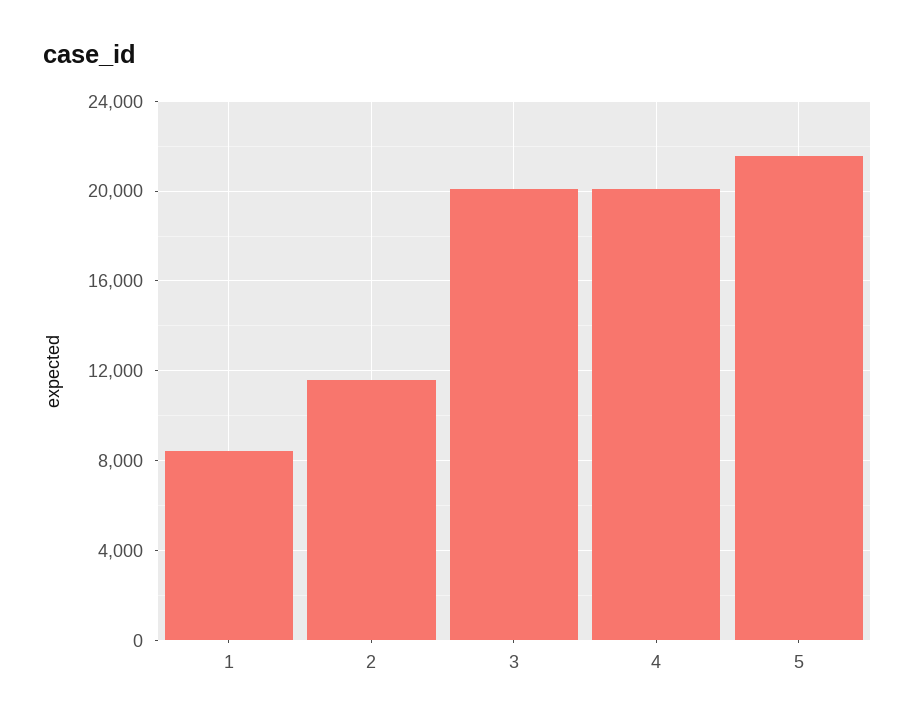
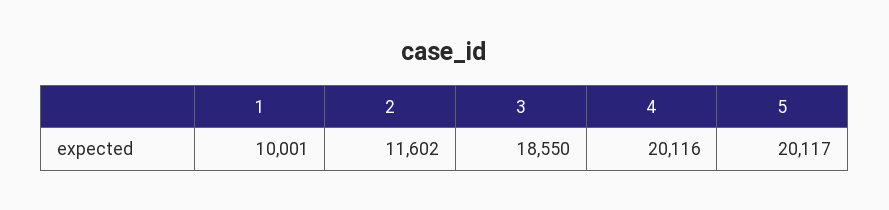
  {
-   "1": 8500,
+   "1": 10001,
    "2": 11602,
-   "3": 20000,
+   "3": 18550,
    "4": 20116,
-   "5": 21500
+   "5": 20117
  }

